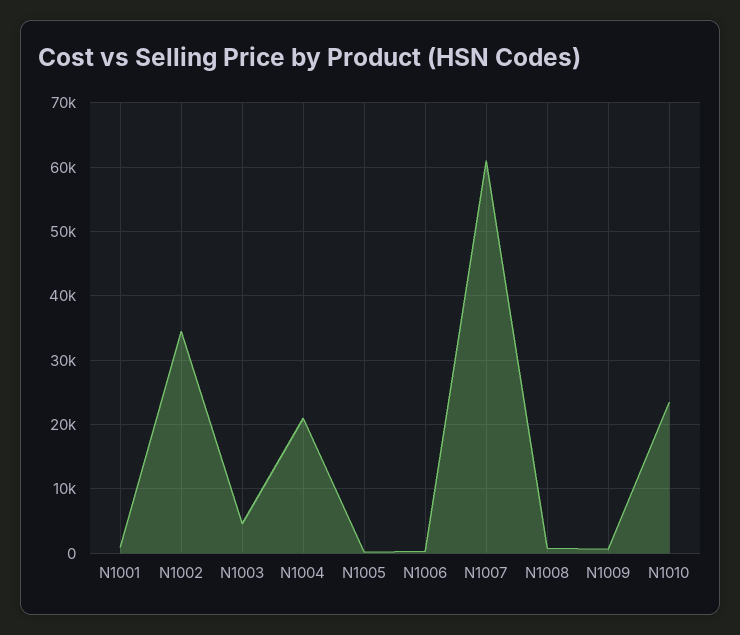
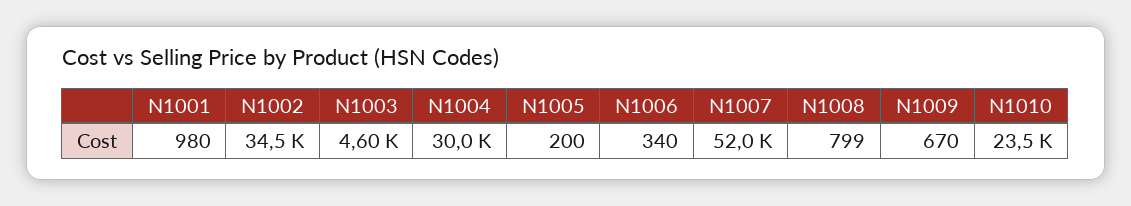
  {
    "N1001": 980,
    "N1002": 34500,
    "N1003": 4600,
-   "N1004": 21000,
+   "N1004": 30000,
    "N1005": 200,
    "N1006": 340,
-   "N1007": 61000,
+   "N1007": 52000,
    "N1008": 799,
    "N1009": 670,
    "N1010": 23500
  }

